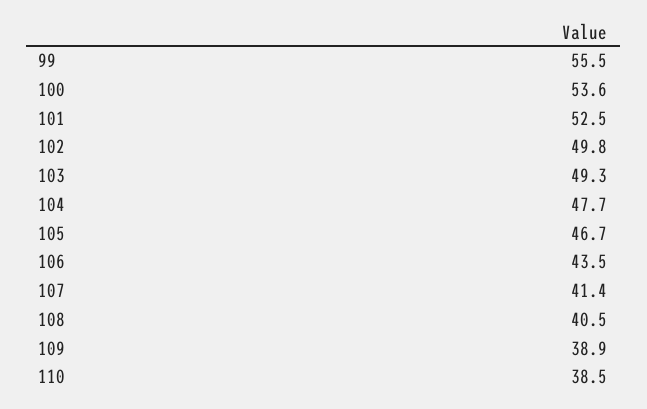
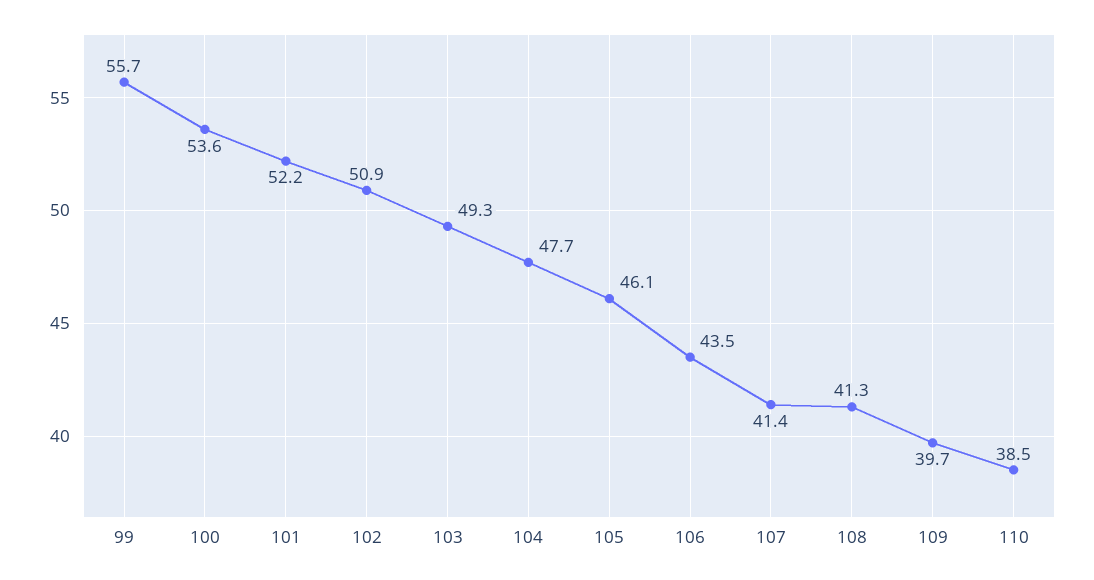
  {
-   "99": 55.5,
+   "99": 55.7,
    "100": 53.6,
-   "101": 52.5,
+   "101": 52.2,
-   "102": 49.8,
+   "102": 50.9,
    "103": 49.3,
    "104": 47.7,
-   "105": 46.7,
+   "105": 46.1,
    "106": 43.5,
    "107": 41.4,
-   "108": 40.5,
+   "108": 41.3,
-   "109": 38.9,
+   "109": 39.7,
    "110": 38.5
  }

